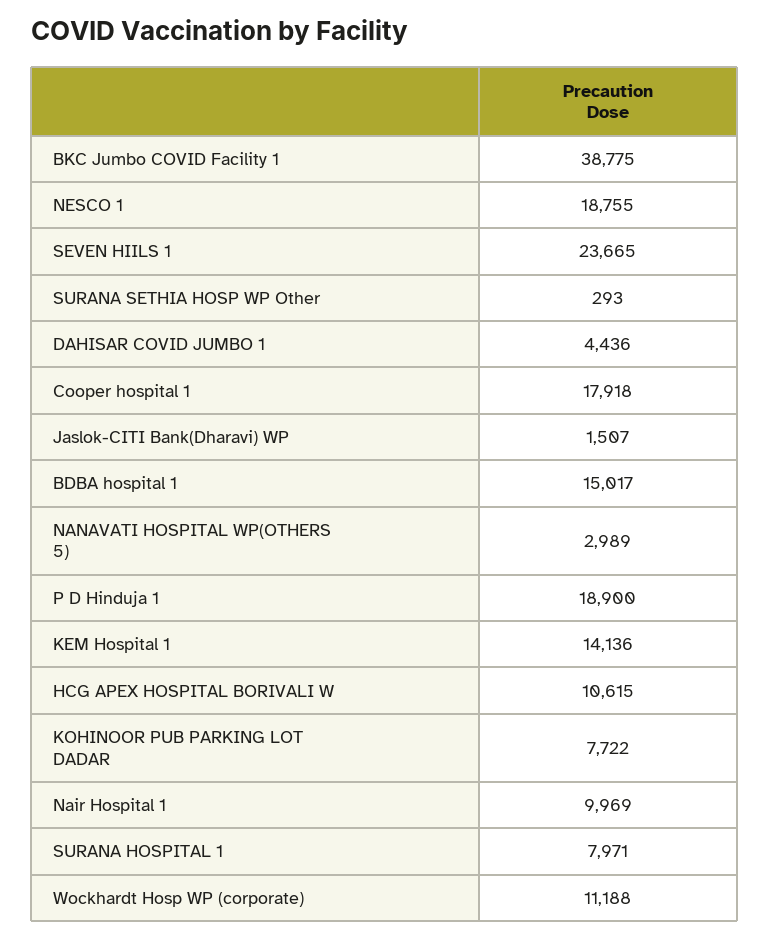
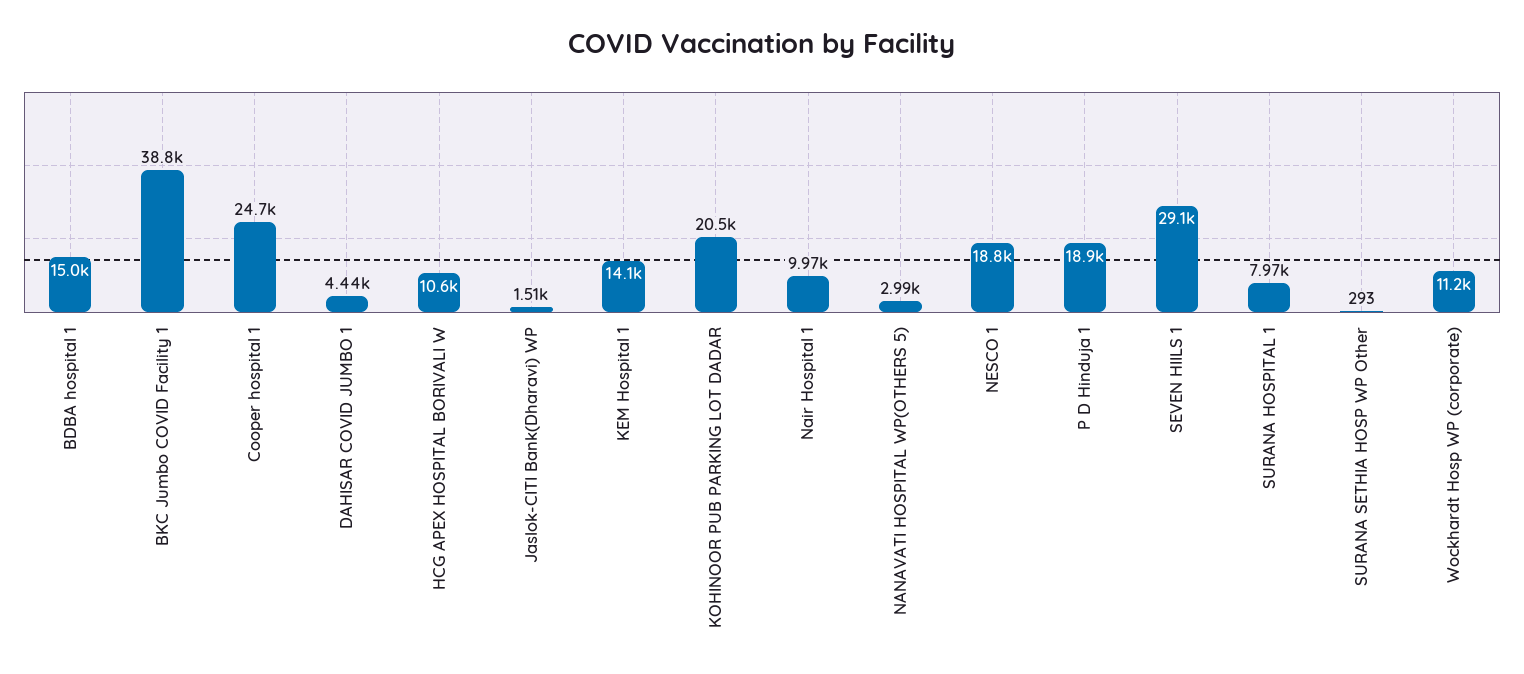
  {
    "BKC Jumbo COVID Facility 1": 38775,
    "NESCO 1": 18755,
-   "SEVEN HIILS 1": 23665,
+   "SEVEN HIILS 1": 29100,
    "SURANA SETHIA HOSP WP Other": 293,
    "DAHISAR COVID JUMBO 1": 4436,
-   "Cooper hospital 1": 17918,
+   "Cooper hospital 1": 24700,
    "Jaslok-CITI Bank(Dharavi) WP": 1507,
    "BDBA hospital 1": 15017,
    "NANAVATI HOSPITAL WP(OTHERS 5)": 2989,
    "P D Hinduja 1": 18900,
    "KEM Hospital 1": 14136,
    "HCG APEX HOSPITAL BORIVALI W": 10615,
-   "KOHINOOR PUB PARKING LOT DADAR": 7722,
+   "KOHINOOR PUB PARKING LOT DADAR": 20500,
    "Nair Hospital 1": 9969,
    "SURANA HOSPITAL 1": 7971,
    "Wockhardt Hosp WP (corporate)": 11188
  }

